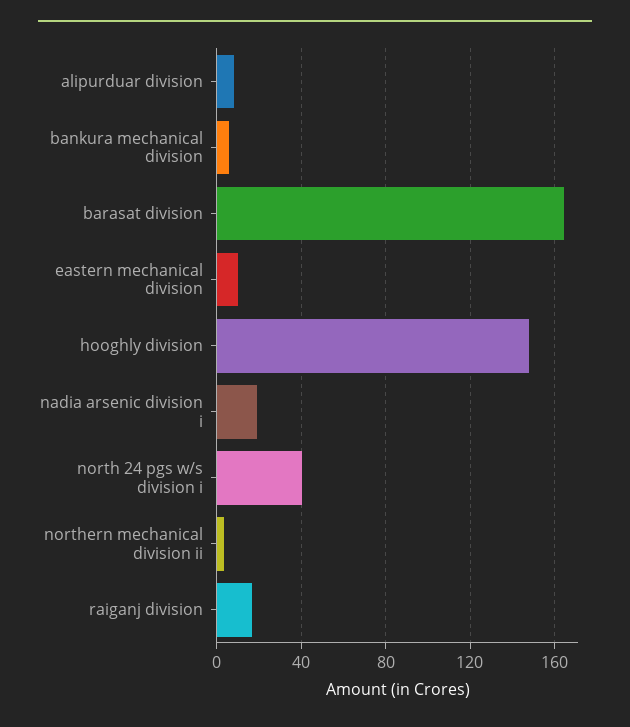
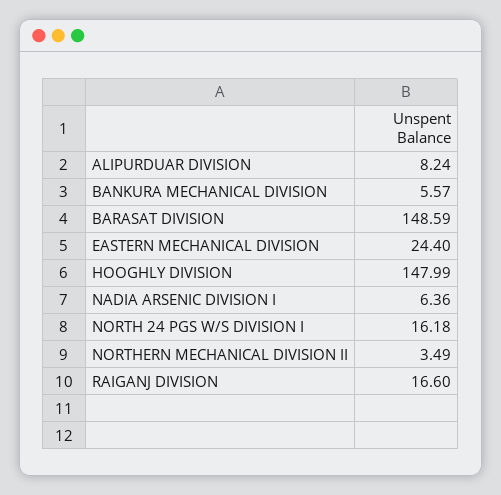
  {
    "alipurduar division": 8.24,
    "bankura mechanical division": 5.57,
-   "barasat division": 165,
+   "barasat division": 148.59,
-   "eastern mechanical division": 10,
+   "eastern mechanical division": 24.4,
    "hooghly division": 147.99,
-   "nadia arsenic division i": 20,
+   "nadia arsenic division i": 6.36,
-   "north 24 pgs w/s division i": 40,
+   "north 24 pgs w/s division i": 16.18,
    "northern mechanical division ii": 3.49,
    "raiganj division": 16.6
  }

